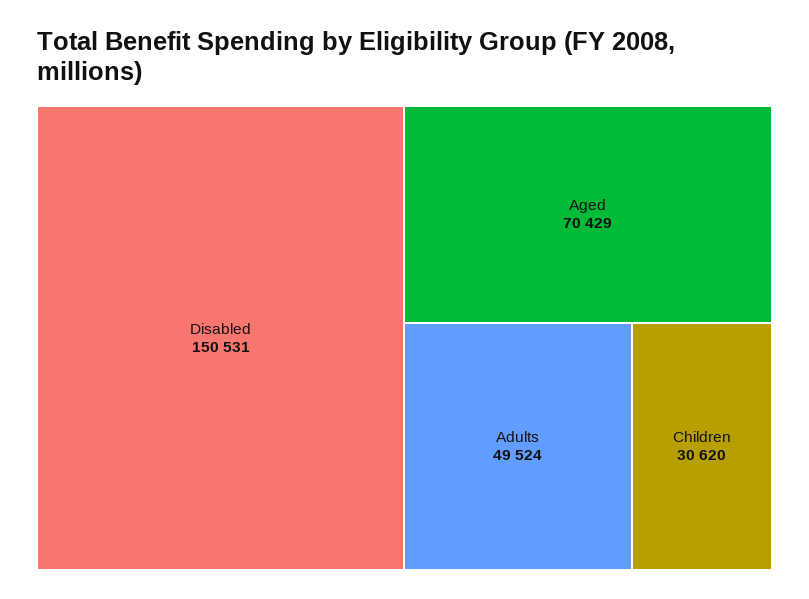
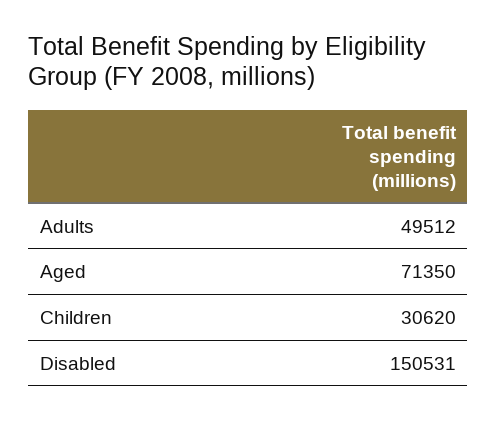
  {
    "Disabled": 150531,
-   "Aged": 70429,
+   "Aged": 71350,
-   "Adults": 49524,
+   "Adults": 49512,
    "Children": 30620
  }

